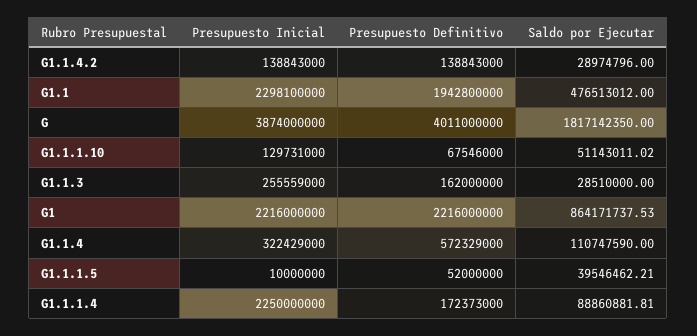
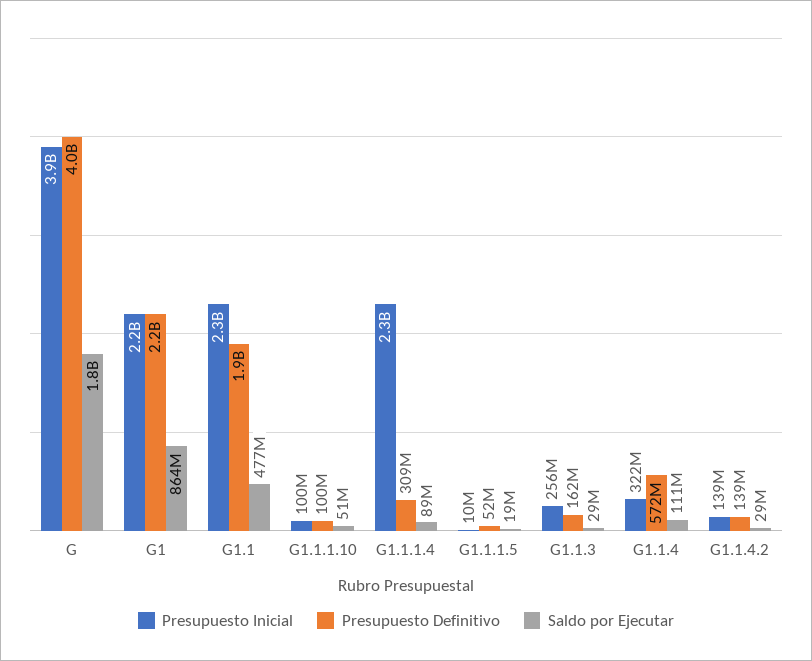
  {
    "Presupuesto Inicial": {
      "G1.1.4.2": 138843000,
      "G1.1": 2298100000,
      "G": 3874000000,
-     "G1.1.1.10": 129731000,
+     "G1.1.1.10": 100000000,
      "G1.1.3": 255559000,
      "G1": 2216000000,
      "G1.1.4": 322429000,
      "G1.1.1.5": 10000000,
      "G1.1.1.4": 2250000000
    },
    "Presupuesto Definitivo": {
      "G1.1.4.2": 138843000,
      "G1.1": 1942800000,
      "G": 4011000000,
-     "G1.1.1.10": 67546000,
+     "G1.1.1.10": 100000000,
      "G1.1.3": 162000000,
      "G1": 2216000000,
      "G1.1.4": 572329000,
      "G1.1.1.5": 52000000,
-     "G1.1.1.4": 172373000
+     "G1.1.1.4": 309000000
    },
    "Saldo por Ejecutar": {
      "G1.1.4.2": 28974796,
      "G1.1": 476513012,
      "G": 1817142350,
      "G1.1.1.10": 51143011.02,
      "G1.1.3": 28510000,
      "G1": 864171737.53,
      "G1.1.4": 110747590,
-     "G1.1.1.5": 39546462.21,
+     "G1.1.1.5": 19000000,
      "G1.1.1.4": 88860881.81
    }
  }

